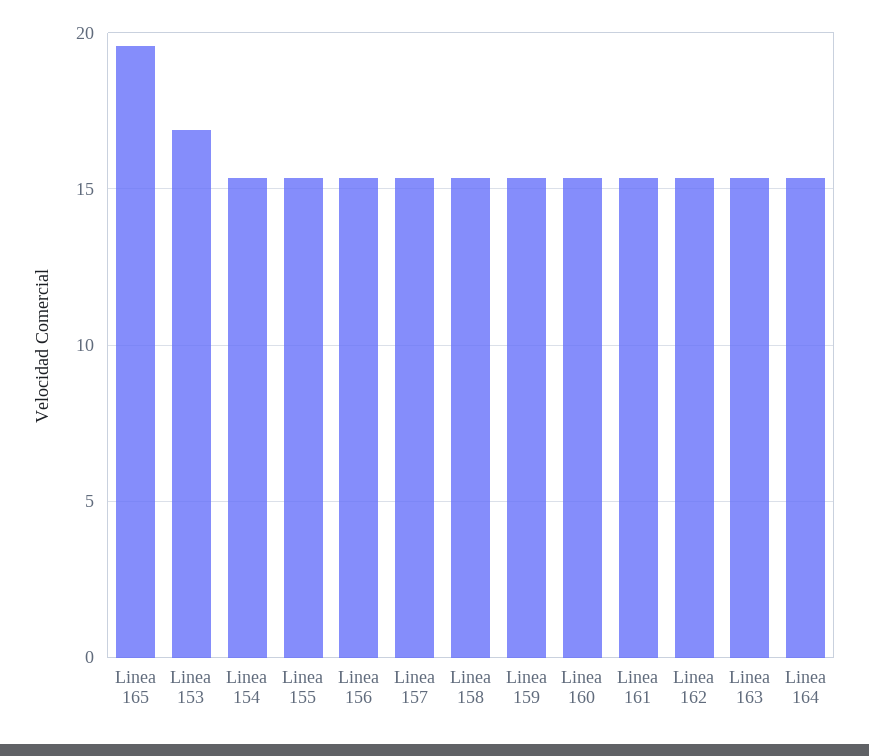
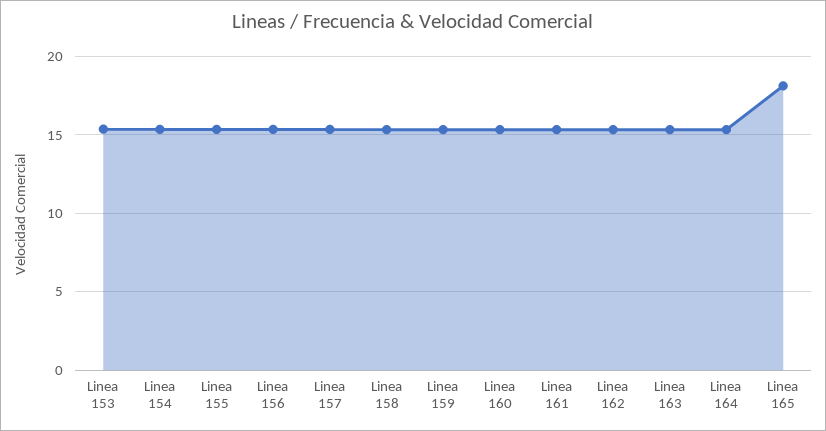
  {
-   "Linea 165": 19.5,
+   "Linea 165": 18,
-   "Linea 153": 17,
+   "Linea 153": 15.5,
    "Linea 154": 15.5,
    "Linea 155": 15.5,
    "Linea 156": 15.5,
    "Linea 157": 15.5,
    "Linea 158": 15.5,
    "Linea 159": 15.5,
    "Linea 160": 15.5,
    "Linea 161": 15.5,
    "Linea 162": 15.5,
    "Linea 163": 15.5,
    "Linea 164": 15.5
  }

